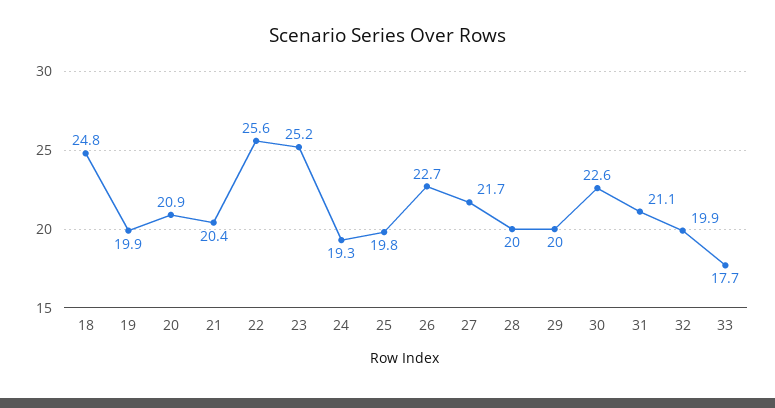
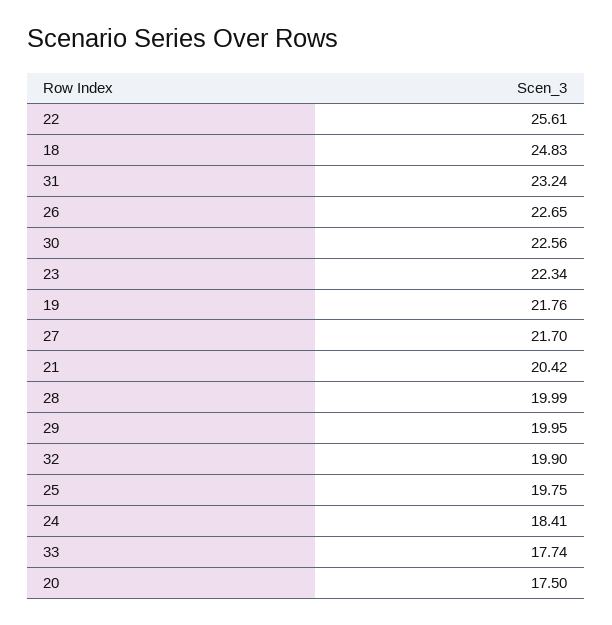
  {
    "18": 24.83,
-   "19": 19.9,
+   "19": 21.76,
-   "20": 20.9,
+   "20": 17.5,
    "21": 20.42,
    "22": 25.61,
-   "23": 25.2,
+   "23": 22.34,
-   "24": 19.3,
+   "24": 18.41,
    "25": 19.75,
    "26": 22.65,
    "27": 21.7,
    "28": 19.99,
    "29": 19.95,
    "30": 22.56,
-   "31": 21.1,
+   "31": 23.24,
    "32": 19.9,
    "33": 17.74
  }

